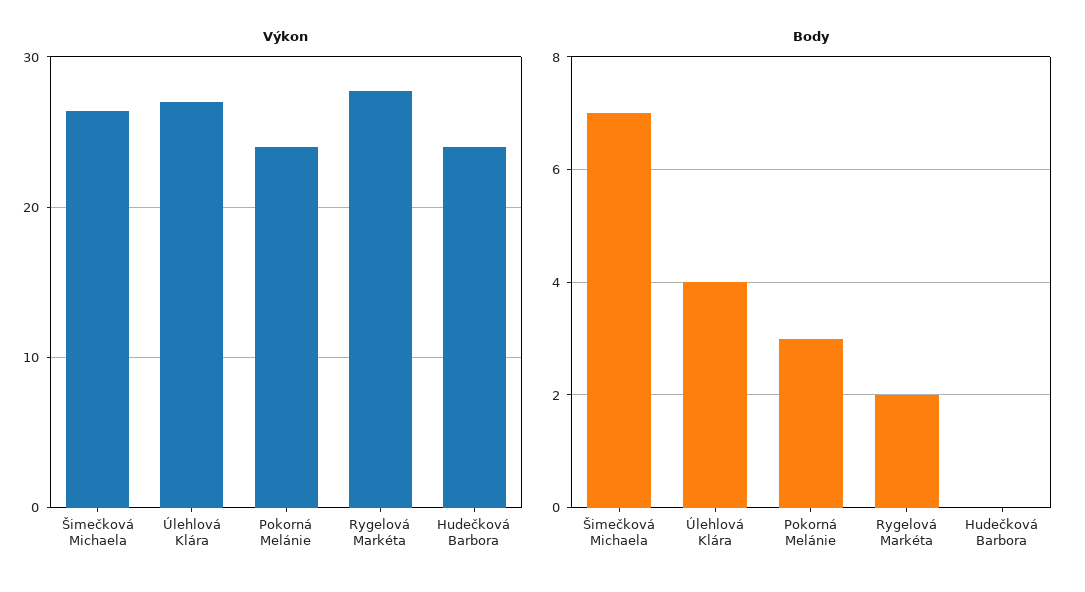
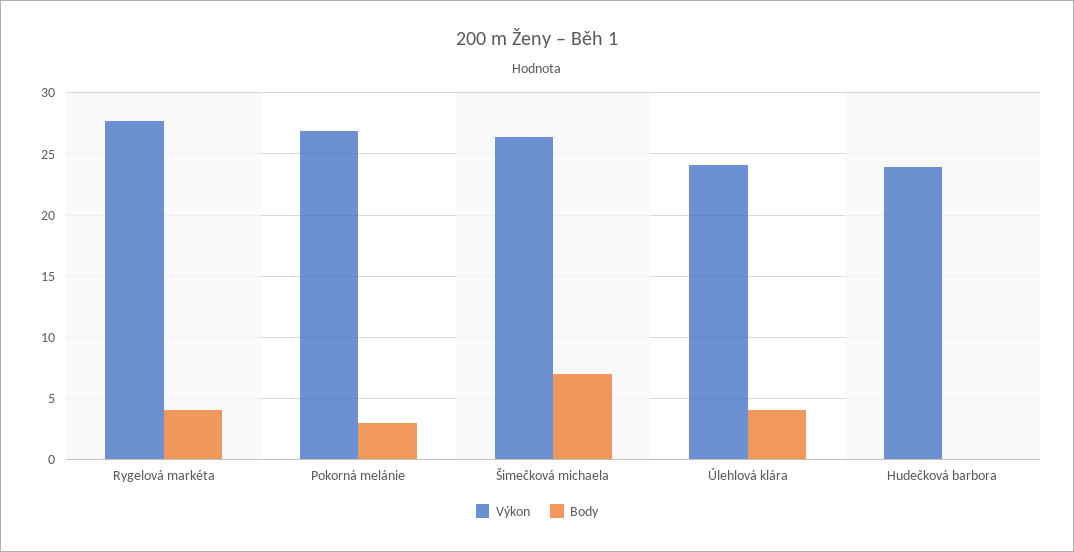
  {
    "Výkon": {
      "Šimečková Michaela": 26.5,
-     "Úlehlová Klára": 27,
+     "Úlehlová Klára": 24,
-     "Pokorná Melánie": 24,
+     "Pokorná Melánie": 27,
      "Rygelová Markéta": 27.5,
      "Hudečková Barbora": 24
    },
    "Body": {
      "Šimečková Michaela": 7,
      "Úlehlová Klára": 4,
      "Pokorná Melánie": 3,
-     "Rygelová Markéta": 2,
+     "Rygelová Markéta": 4,
      "Hudečková Barbora": 0
    }
  }

